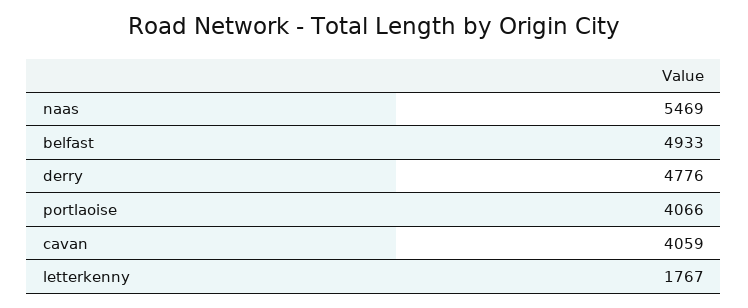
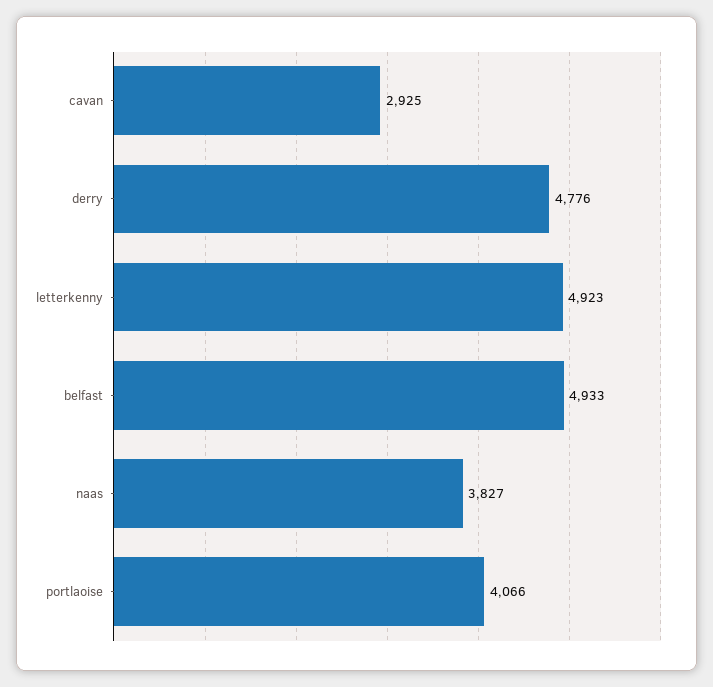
  {
-   "naas": 5469,
+   "naas": 3827,
    "belfast": 4933,
    "derry": 4776,
    "portlaoise": 4066,
-   "cavan": 4059,
+   "cavan": 2925,
-   "letterkenny": 1767
+   "letterkenny": 4923
  }

